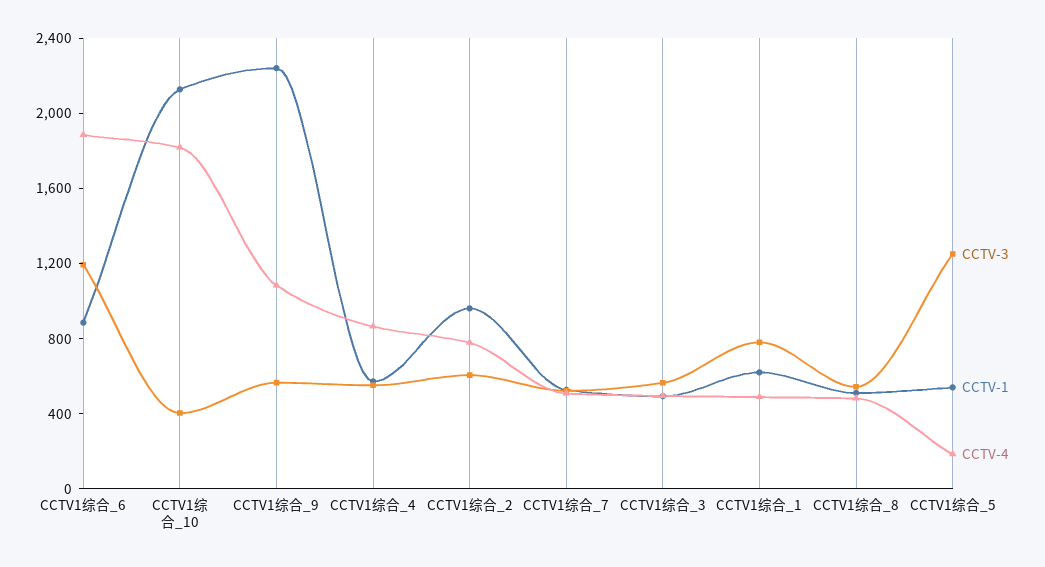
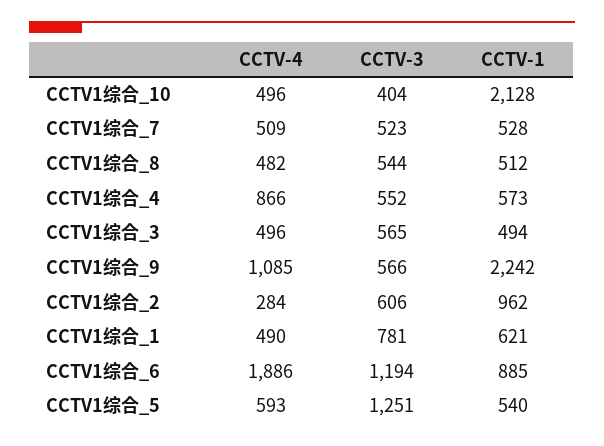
  {
    "CCTV-3": {
      "CCTV1综合_6": 1194,
      "CCTV1综合_10": 404,
      "CCTV1综合_9": 566,
      "CCTV1综合_4": 552,
      "CCTV1综合_2": 606,
      "CCTV1综合_7": 523,
      "CCTV1综合_3": 565,
      "CCTV1综合_1": 781,
      "CCTV1综合_8": 544,
      "CCTV1综合_5": 1251
    },
    "CCTV-1": {
      "CCTV1综合_6": 885,
      "CCTV1综合_10": 2128,
      "CCTV1综合_9": 2242,
      "CCTV1综合_4": 573,
      "CCTV1综合_2": 962,
      "CCTV1综合_7": 528,
      "CCTV1综合_3": 494,
      "CCTV1综合_1": 621,
      "CCTV1综合_8": 512,
      "CCTV1综合_5": 540
    },
    "CCTV-4": {
      "CCTV1综合_6": 1886,
-     "CCTV1综合_10": 1800,
+     "CCTV1综合_10": 496,
      "CCTV1综合_9": 1085,
      "CCTV1综合_4": 866,
-     "CCTV1综合_2": 800,
+     "CCTV1综合_2": 284,
      "CCTV1综合_7": 509,
      "CCTV1综合_3": 496,
      "CCTV1综合_1": 490,
      "CCTV1综合_8": 482,
-     "CCTV1综合_5": 200
+     "CCTV1综合_5": 593
    }
  }

